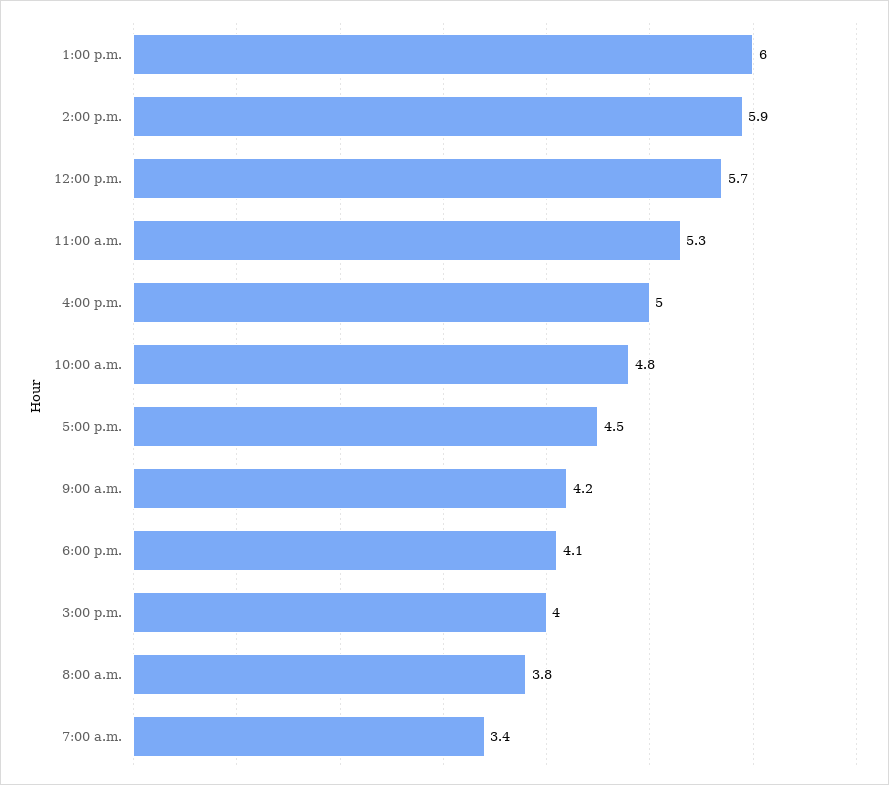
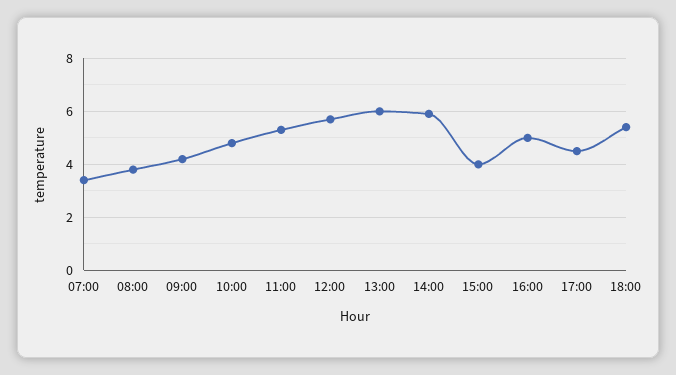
  {
    "1:00 p.m.": 6,
    "2:00 p.m.": 5.9,
    "12:00 p.m.": 5.7,
    "11:00 a.m.": 5.3,
    "4:00 p.m.": 5,
    "10:00 a.m.": 4.8,
    "5:00 p.m.": 4.5,
    "9:00 a.m.": 4.2,
-   "6:00 p.m.": 4.1,
+   "6:00 p.m.": 5.5,
    "3:00 p.m.": 4,
    "8:00 a.m.": 3.8,
    "7:00 a.m.": 3.4
  }

